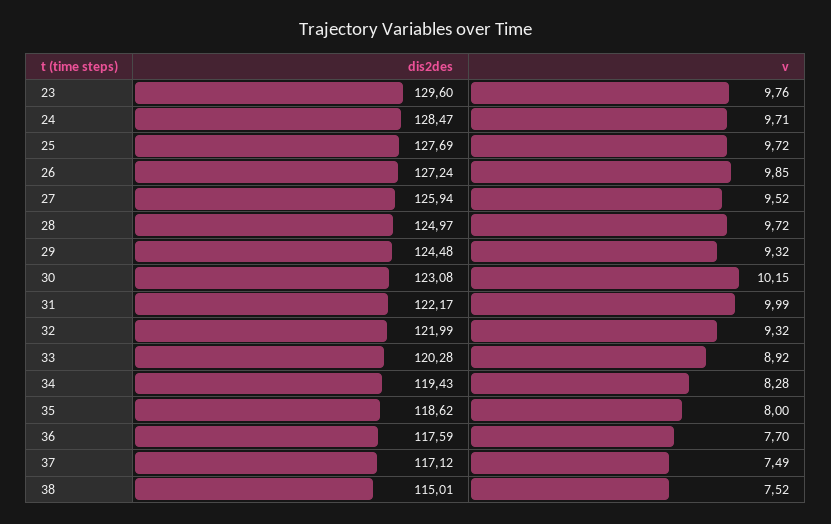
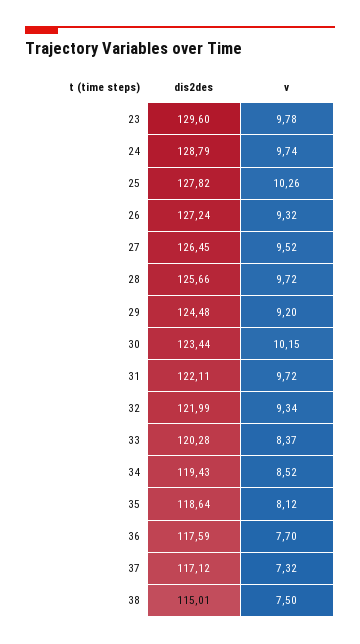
  {
    "dis2des": {
      "23": 129.6,
-     "24": 128.47,
+     "24": 128.79,
-     "25": 127.69,
+     "25": 127.82,
      "26": 127.24,
-     "27": 125.94,
+     "27": 126.45,
-     "28": 124.97,
+     "28": 125.66,
      "29": 124.48,
-     "30": 123.08,
+     "30": 123.44,
-     "31": 122.17,
+     "31": 122.11,
      "32": 121.99,
      "33": 120.28,
      "34": 119.43,
-     "35": 118.62,
+     "35": 118.64,
      "36": 117.59,
      "37": 117.12,
      "38": 115.01
    },
    "v": {
-     "23": 9.76,
+     "23": 9.78,
-     "24": 9.71,
+     "24": 9.74,
-     "25": 9.72,
+     "25": 10.26,
-     "26": 9.85,
+     "26": 9.32,
      "27": 9.52,
      "28": 9.72,
-     "29": 9.32,
+     "29": 9.2,
      "30": 10.15,
-     "31": 9.99,
+     "31": 9.72,
-     "32": 9.32,
+     "32": 9.34,
-     "33": 8.92,
+     "33": 8.37,
-     "34": 8.28,
+     "34": 8.52,
-     "35": 8,
+     "35": 8.12,
      "36": 7.7,
-     "37": 7.49,
+     "37": 7.32,
-     "38": 7.52
+     "38": 7.5
    }
  }

